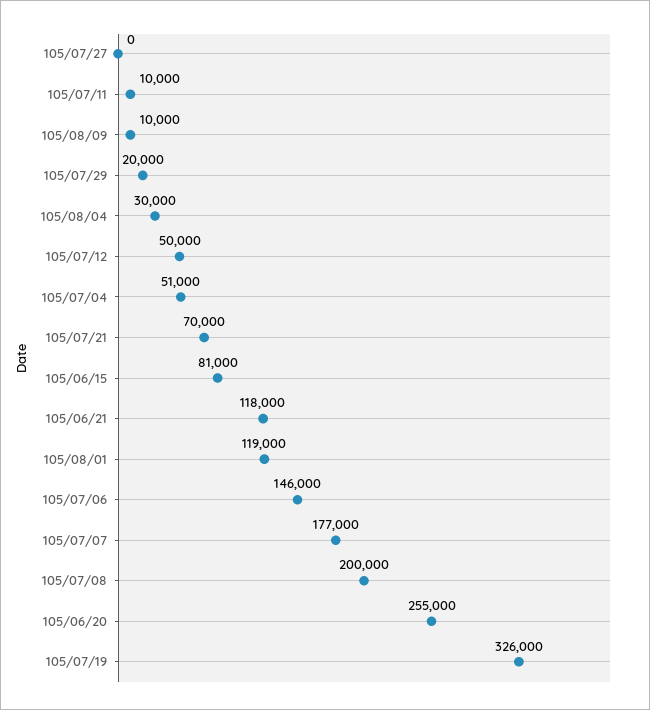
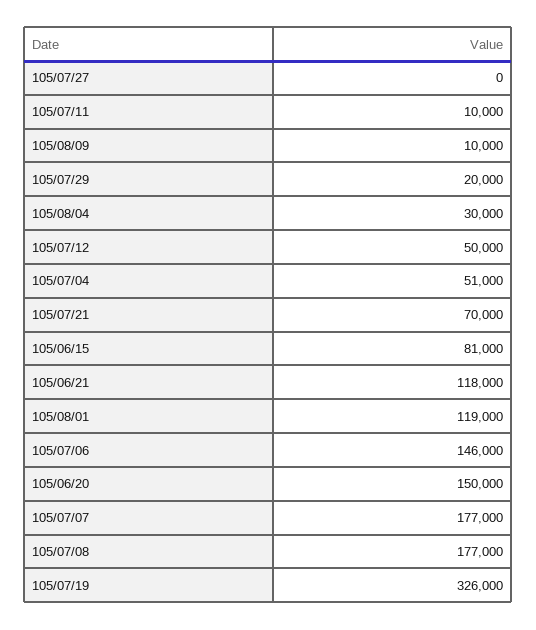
  {
    "105/07/27": 0,
    "105/07/11": 10000,
    "105/08/09": 10000,
    "105/07/29": 20000,
    "105/08/04": 30000,
    "105/07/12": 50000,
    "105/07/04": 51000,
    "105/07/21": 70000,
    "105/06/15": 81000,
    "105/06/21": 118000,
    "105/08/01": 119000,
    "105/07/06": 146000,
    "105/07/07": 177000,
-   "105/07/08": 200000,
+   "105/07/08": 177000,
-   "105/06/20": 255000,
+   "105/06/20": 150000,
    "105/07/19": 326000
  }

